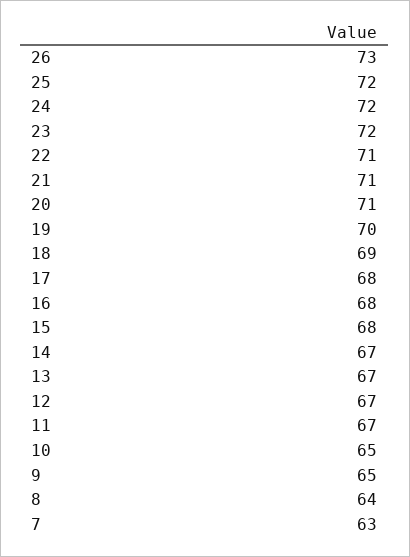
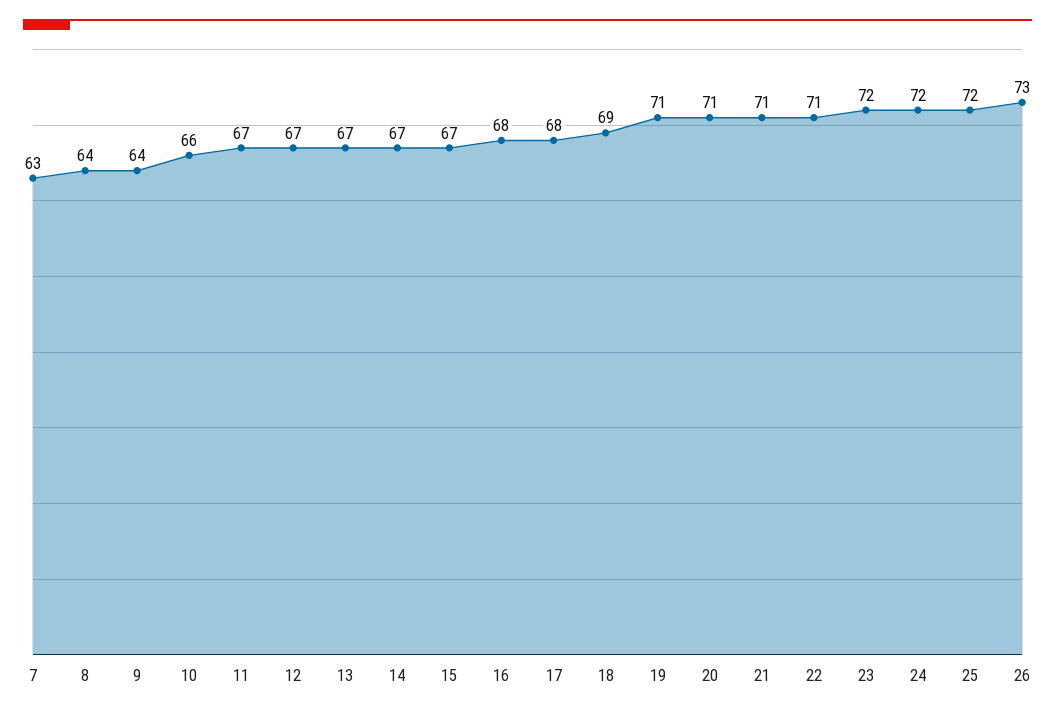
  {
    "26": 73,
    "25": 72,
    "24": 72,
    "23": 72,
    "22": 71,
    "21": 71,
    "20": 71,
-   "19": 70,
+   "19": 71,
    "18": 69,
    "17": 68,
    "16": 68,
-   "15": 68,
+   "15": 67,
    "14": 67,
    "13": 67,
    "12": 67,
    "11": 67,
-   "10": 65,
+   "10": 66,
-   "9": 65,
+   "9": 64,
    "8": 64,
    "7": 63
  }

